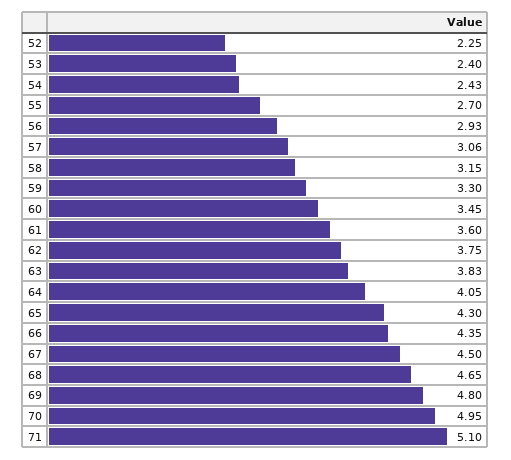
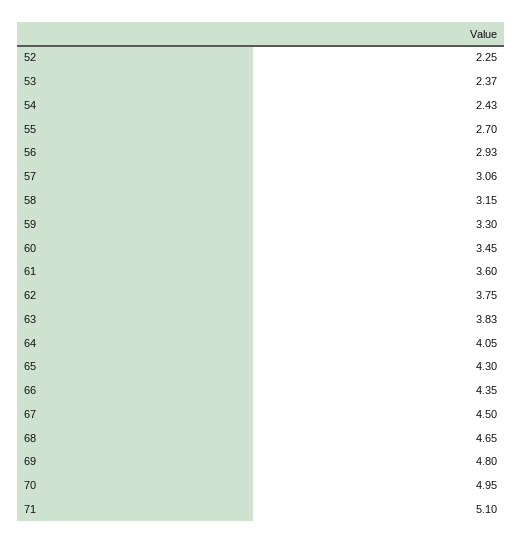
  {
    "52": 2.25,
-   "53": 2.4,
+   "53": 2.37,
    "54": 2.43,
    "55": 2.7,
    "56": 2.93,
    "57": 3.06,
    "58": 3.15,
    "59": 3.3,
    "60": 3.45,
    "61": 3.6,
    "62": 3.75,
    "63": 3.83,
    "64": 4.05,
    "65": 4.3,
    "66": 4.35,
    "67": 4.5,
    "68": 4.65,
    "69": 4.8,
    "70": 4.95,
    "71": 5.1
  }

